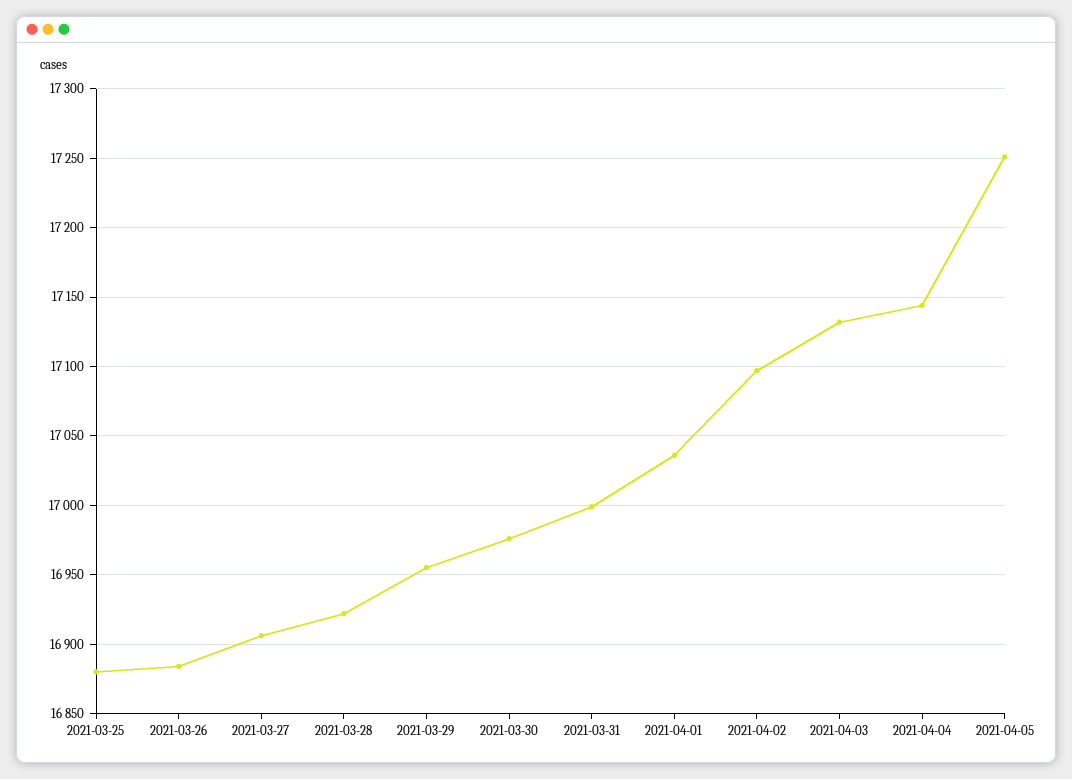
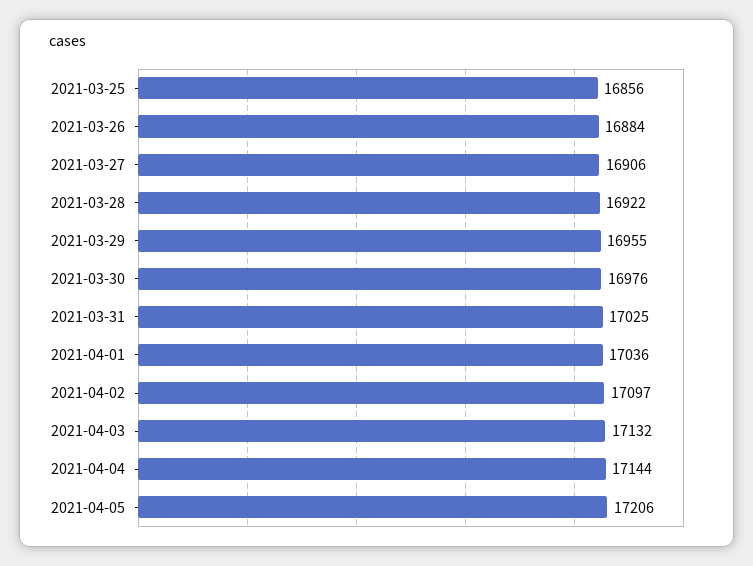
  {
-   "2021-03-25": 16880,
+   "2021-03-25": 16856,
    "2021-03-26": 16884,
    "2021-03-27": 16906,
    "2021-03-28": 16922,
    "2021-03-29": 16955,
    "2021-03-30": 16976,
-   "2021-03-31": 17000,
+   "2021-03-31": 17025,
    "2021-04-01": 17036,
    "2021-04-02": 17097,
    "2021-04-03": 17132,
    "2021-04-04": 17144,
-   "2021-04-05": 17250
+   "2021-04-05": 17206
  }

